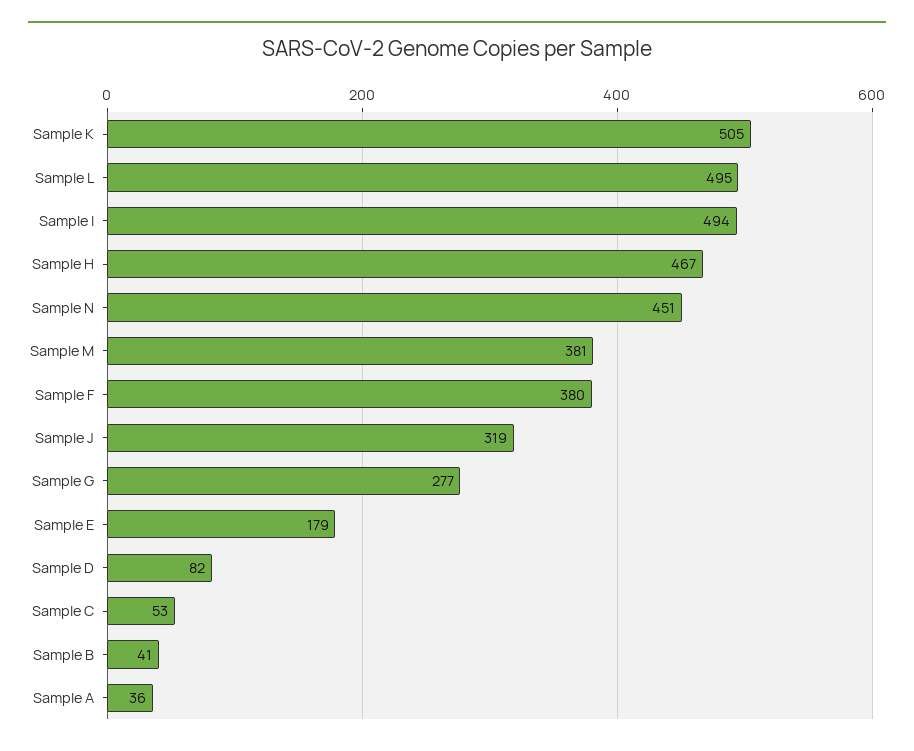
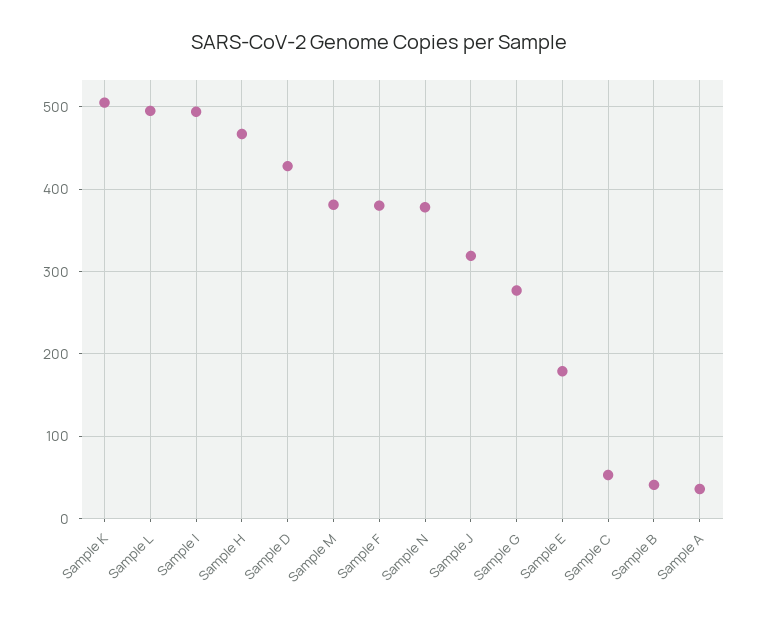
  {
    "Sample K": 505,
    "Sample L": 495,
    "Sample I": 494,
    "Sample H": 467,
-   "Sample N": 451,
+   "Sample N": 380,
    "Sample M": 381,
    "Sample F": 380,
    "Sample J": 319,
    "Sample G": 277,
    "Sample E": 179,
-   "Sample D": 82,
+   "Sample D": 430,
    "Sample C": 53,
    "Sample B": 41,
    "Sample A": 36
  }

